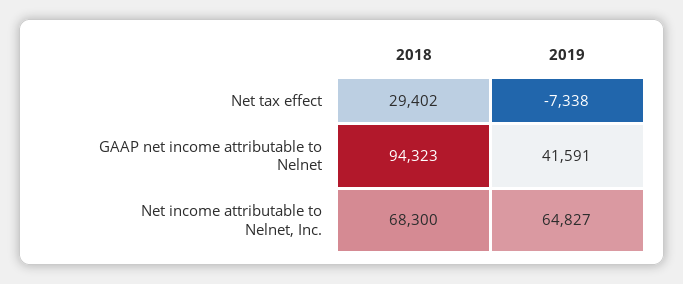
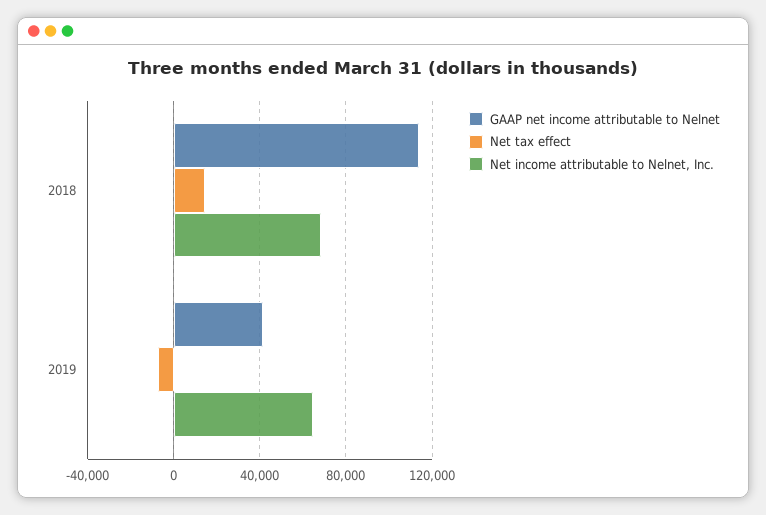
  {
    "Net tax effect": {
-     "2018": 29402,
+     "2018": 15000,
      "2019": -7338
    },
    "GAAP net income attributable to Nelnet": {
-     "2018": 94323,
+     "2018": 115000,
      "2019": 41591
    },
    "Net income attributable to Nelnet, Inc.": {
      "2018": 68300,
      "2019": 64827
    }
  }

